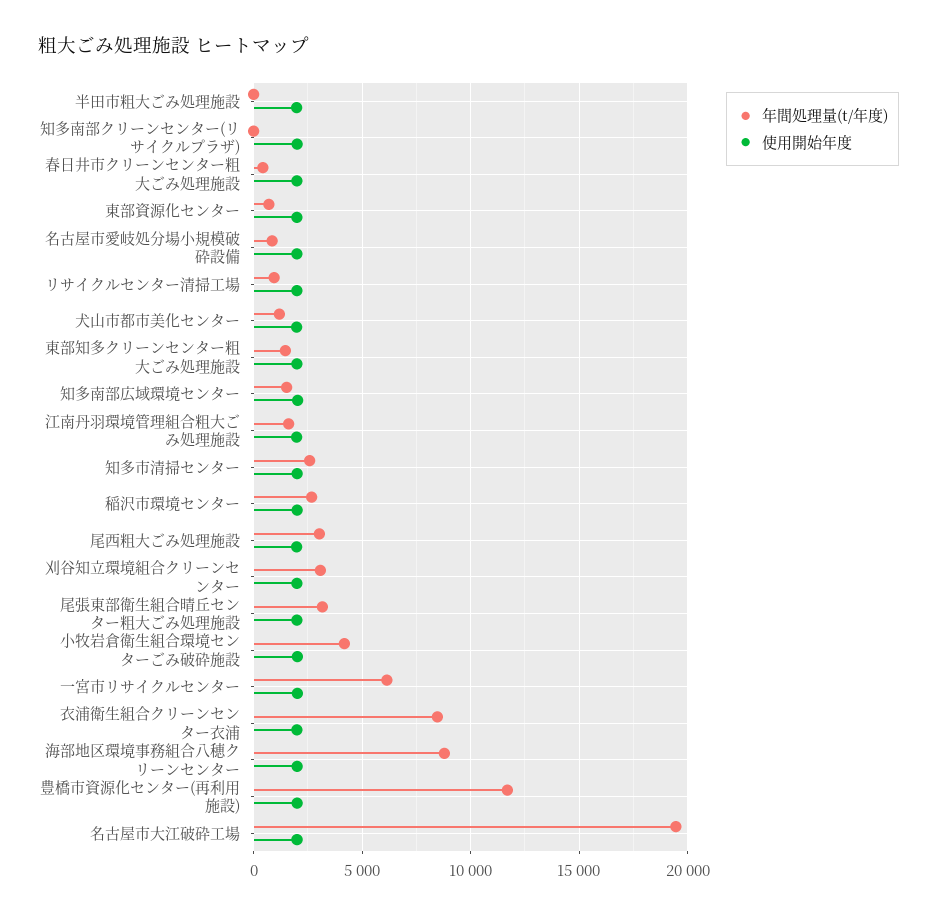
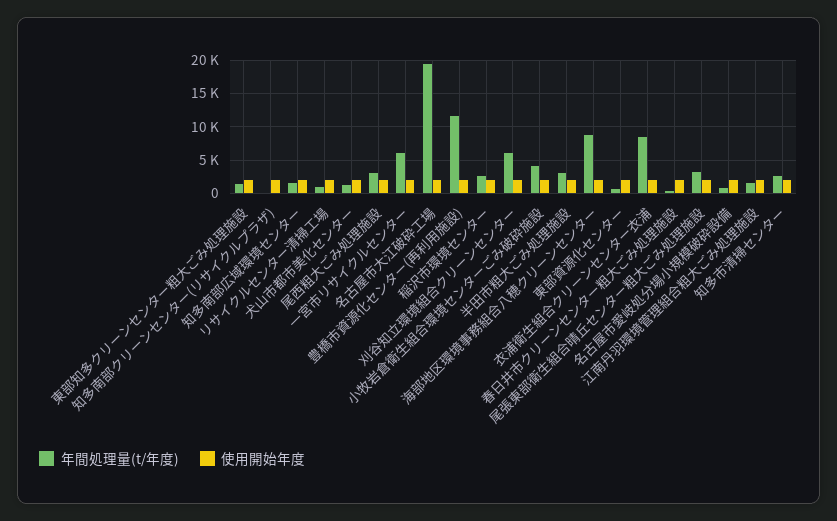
  {
    "年間処理量(t/年度)": {
-     "半田市粗大ごみ処理施設": 0,
+     "半田市粗大ごみ処理施設": 3000,
      "知多南部クリーンセンター(リサイクルプラザ)": 0,
      "春日井市クリーンセンター粗大ごみ処理施設": 500,
      "東部資源化センター": 500,
      "名古屋市愛岐処分場小規模破砕設備": 1000,
      "リサイクルセンター清掃工場": 1000,
      "犬山市都市美化センター": 1000,
      "東部知多クリーンセンター粗大ごみ処理施設": 1500,
      "知多南部広域環境センター": 1500,
      "江南丹羽環境管理組合粗大ごみ処理施設": 1500,
      "知多市清掃センター": 2500,
      "稲沢市環境センター": 2500,
      "尾西粗大ごみ処理施設": 3000,
-     "刈谷知立環境組合クリーンセンター": 3000,
+     "刈谷知立環境組合クリーンセンター": 6000,
      "尾張東部衛生組合晴丘センター粗大ごみ処理施設": 3000,
      "小牧岩倉衛生組合環境センターごみ破砕施設": 4000,
      "一宮市リサイクルセンター": 6000,
      "衣浦衛生組合クリーンセンター衣浦": 8500,
      "海部地区環境事務組合八穂クリーンセンター": 9000,
      "豊橋市資源化センター(再利用施設)": 11500,
      "名古屋市大江破砕工場": 19500
    },
    "使用開始年度": {
      "半田市粗大ごみ処理施設": 2000,
      "知多南部クリーンセンター(リサイクルプラザ)": 2000,
      "春日井市クリーンセンター粗大ごみ処理施設": 2000,
      "東部資源化センター": 2000,
      "名古屋市愛岐処分場小規模破砕設備": 2000,
      "リサイクルセンター清掃工場": 2000,
      "犬山市都市美化センター": 2000,
      "東部知多クリーンセンター粗大ごみ処理施設": 2000,
      "知多南部広域環境センター": 2000,
      "江南丹羽環境管理組合粗大ごみ処理施設": 2000,
      "知多市清掃センター": 2000,
      "稲沢市環境センター": 2000,
      "尾西粗大ごみ処理施設": 2000,
      "刈谷知立環境組合クリーンセンター": 2000,
      "尾張東部衛生組合晴丘センター粗大ごみ処理施設": 2000,
      "小牧岩倉衛生組合環境センターごみ破砕施設": 2000,
      "一宮市リサイクルセンター": 2000,
      "衣浦衛生組合クリーンセンター衣浦": 2000,
      "海部地区環境事務組合八穂クリーンセンター": 2000,
      "豊橋市資源化センター(再利用施設)": 2000,
      "名古屋市大江破砕工場": 2000
    }
  }

